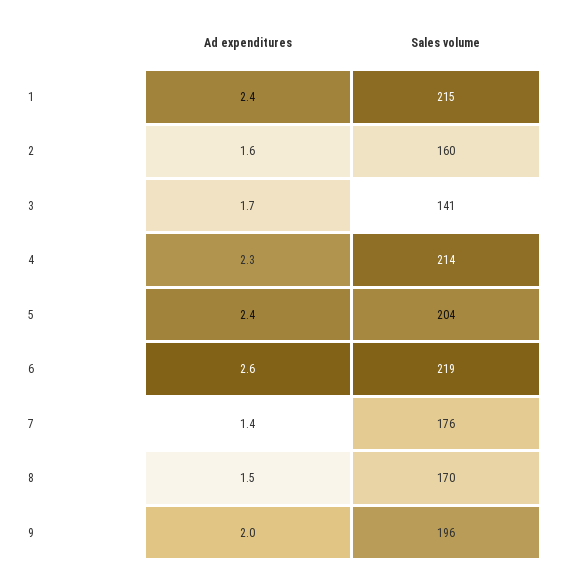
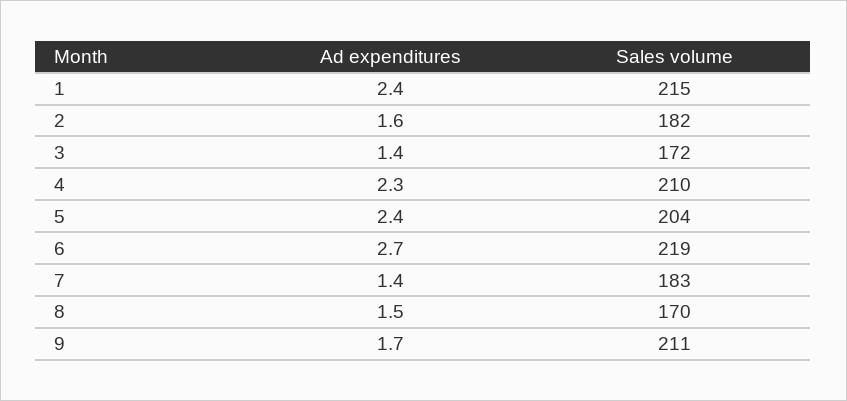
  {
    "Ad expenditures": {
      "1": 2.4,
      "2": 1.6,
-     "3": 1.7,
+     "3": 1.4,
      "4": 2.3,
      "5": 2.4,
-     "6": 2.6,
+     "6": 2.7,
      "7": 1.4,
      "8": 1.5,
-     "9": 2
+     "9": 1.7
    },
    "Sales volume": {
      "1": 215,
-     "2": 160,
+     "2": 182,
-     "3": 141,
+     "3": 172,
-     "4": 214,
+     "4": 210,
      "5": 204,
      "6": 219,
-     "7": 176,
+     "7": 183,
      "8": 170,
-     "9": 196
+     "9": 211
    }
  }

